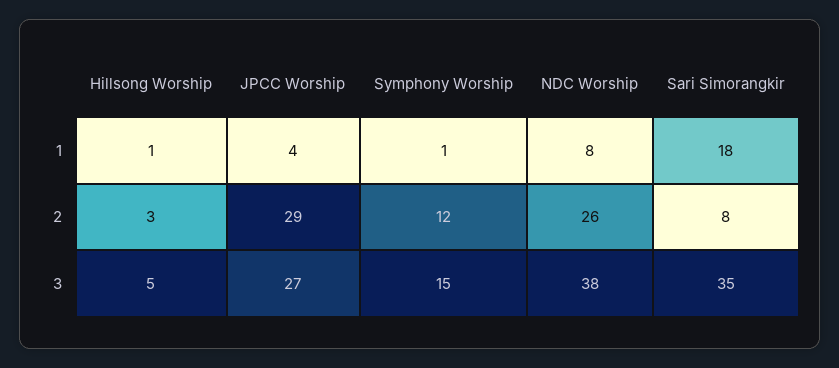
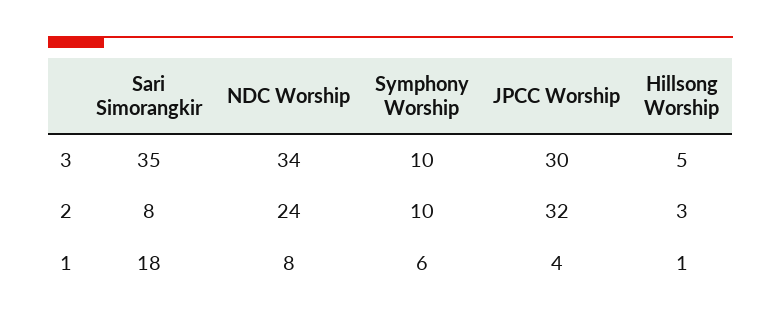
  {
    "Hillsong Worship": {
      "1": 1,
      "2": 3,
      "3": 5
    },
    "JPCC Worship": {
      "1": 4,
-     "2": 29,
+     "2": 32,
-     "3": 27
+     "3": 30
    },
    "Symphony Worship": {
-     "1": 1,
+     "1": 6,
-     "2": 12,
+     "2": 10,
-     "3": 15
+     "3": 10
    },
    "NDC Worship": {
      "1": 8,
-     "2": 26,
+     "2": 24,
-     "3": 38
+     "3": 34
    },
    "Sari Simorangkir": {
      "1": 18,
      "2": 8,
      "3": 35
    }
  }

